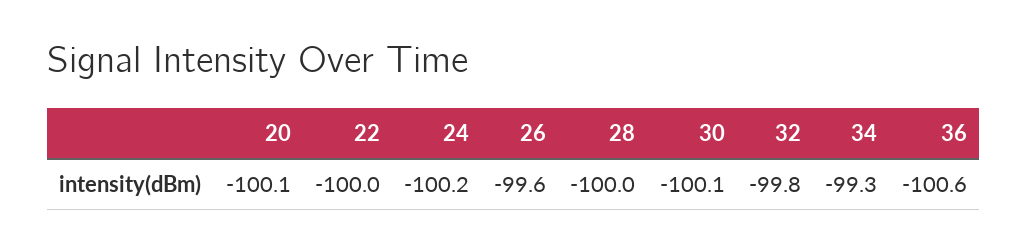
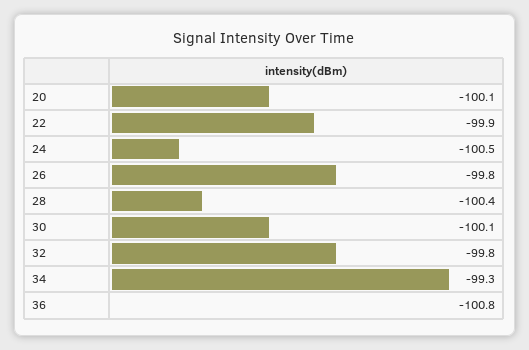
  {
    "20": -100.1,
-   "22": -100,
+   "22": -99.9,
-   "24": -100.2,
+   "24": -100.5,
-   "26": -99.6,
+   "26": -99.8,
-   "28": -100,
+   "28": -100.4,
    "30": -100.1,
    "32": -99.8,
    "34": -99.3,
-   "36": -100.6
+   "36": -100.8
  }

